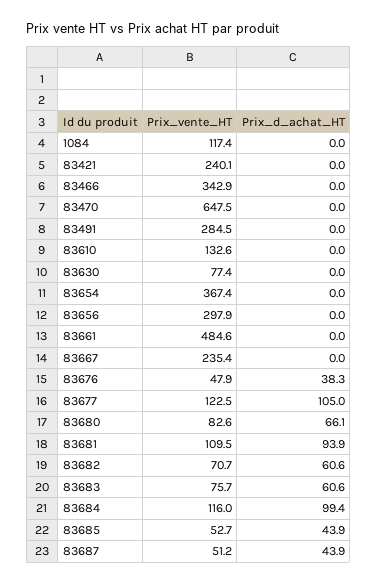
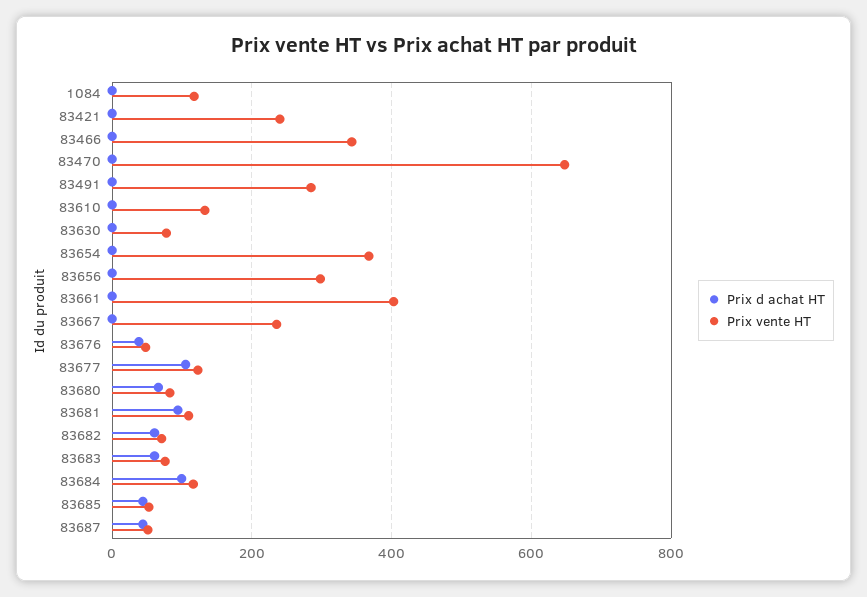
  {
    "Prix_vente_HT": {
      "1084": 117.4,
      "83421": 240.1,
      "83466": 342.9,
      "83470": 647.5,
      "83491": 284.5,
      "83610": 132.6,
      "83630": 77.4,
      "83654": 367.4,
      "83656": 297.9,
-     "83661": 484.6,
+     "83661": 400,
      "83667": 235.4,
      "83676": 47.9,
      "83677": 122.5,
      "83680": 82.6,
      "83681": 109.5,
      "83682": 70.7,
      "83683": 75.7,
      "83684": 116,
      "83685": 52.7,
      "83687": 51.2
    },
    "Prix_d_achat_HT": {
      "1084": 0,
      "83421": 0,
      "83466": 0,
      "83470": 0,
      "83491": 0,
      "83610": 0,
      "83630": 0,
      "83654": 0,
      "83656": 0,
      "83661": 0,
      "83667": 0,
      "83676": 38.3,
      "83677": 105,
      "83680": 66.1,
      "83681": 93.9,
      "83682": 60.6,
      "83683": 60.6,
      "83684": 99.4,
      "83685": 43.9,
      "83687": 43.9
    }
  }

